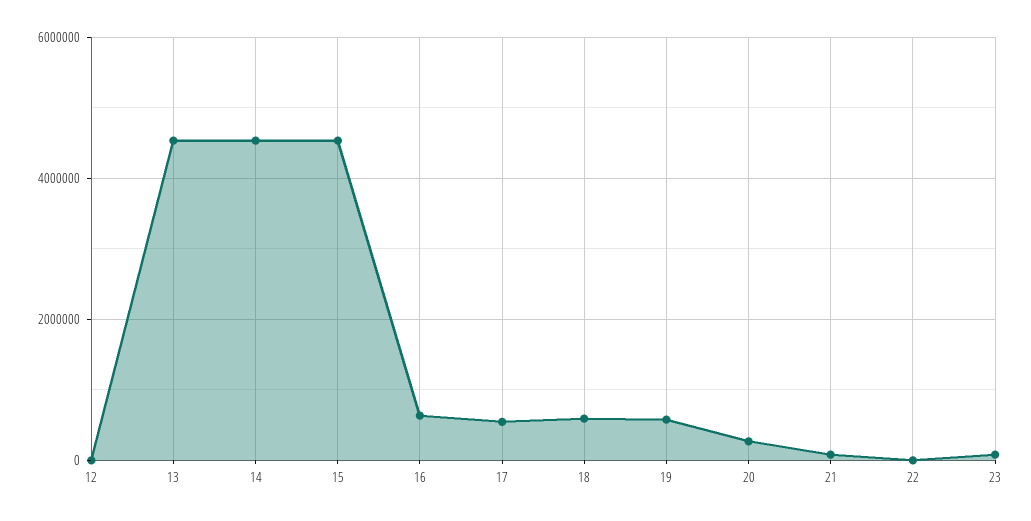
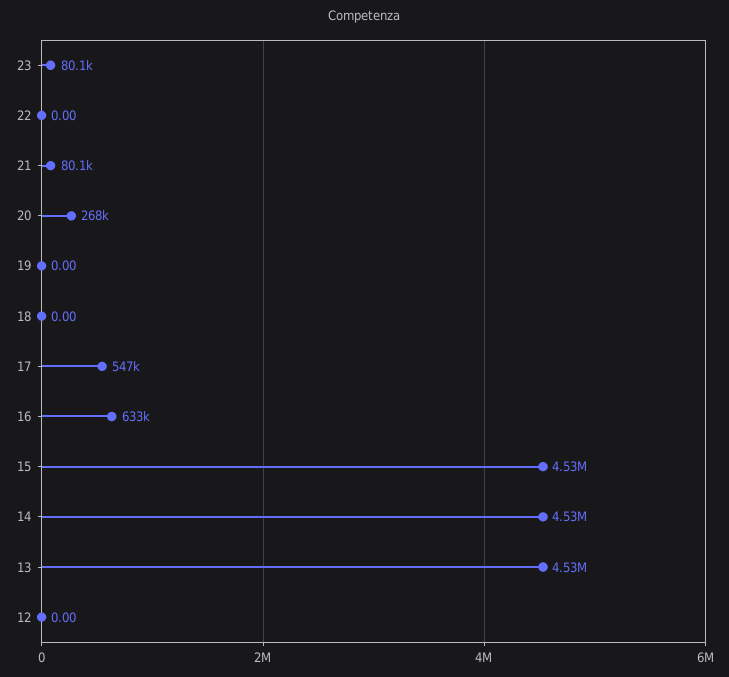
  {
    "12": 0,
    "13": 4530000,
    "14": 4530000,
    "15": 4530000,
    "16": 633000,
    "17": 547000,
-   "18": 600000,
+   "18": 0,
-   "19": 600000,
+   "19": 0,
    "20": 268000,
    "21": 80100,
    "22": 0,
    "23": 80100
  }

